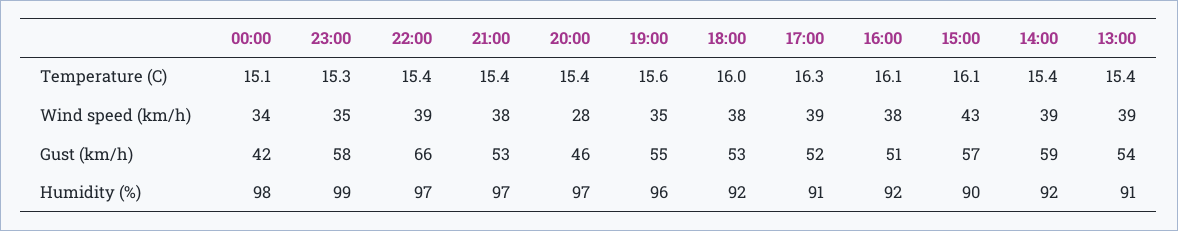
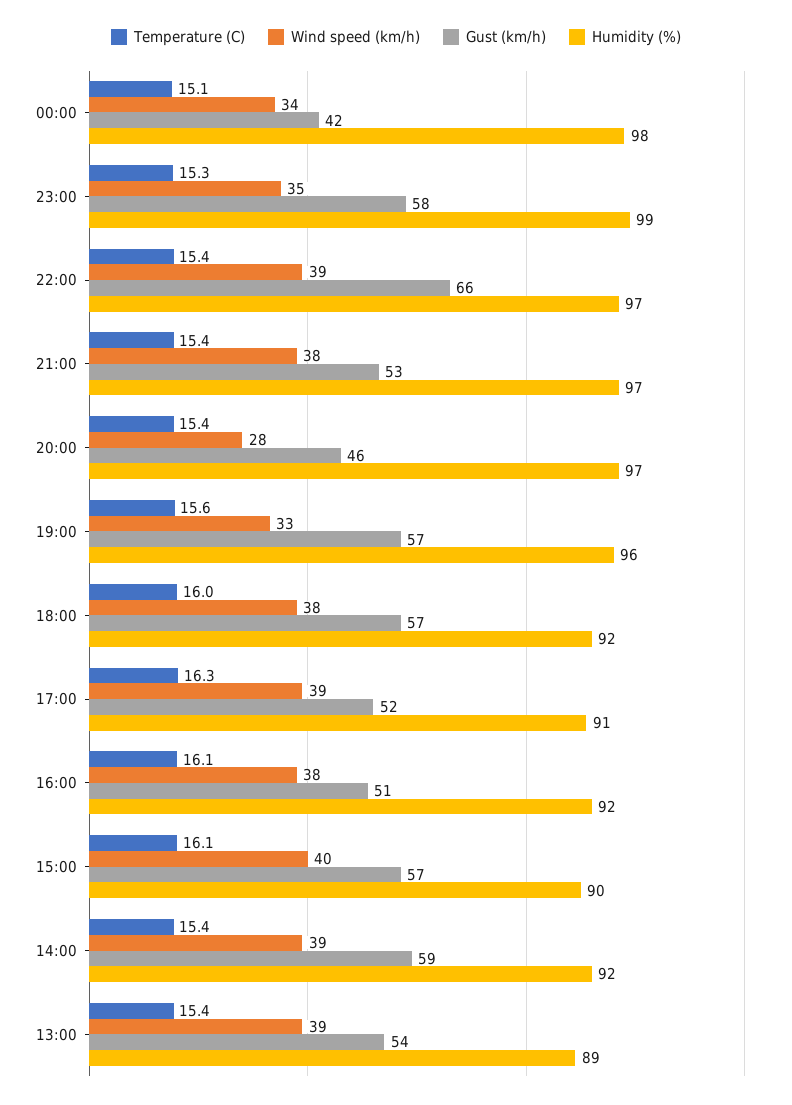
  {
    "Temperature (C)": {
      "00:00": 15.1,
      "23:00": 15.3,
      "22:00": 15.4,
      "21:00": 15.4,
      "20:00": 15.4,
      "19:00": 15.6,
      "18:00": 16,
      "17:00": 16.3,
      "16:00": 16.1,
      "15:00": 16.1,
      "14:00": 15.4,
      "13:00": 15.4
    },
    "Wind speed (km/h)": {
      "00:00": 34,
      "23:00": 35,
      "22:00": 39,
      "21:00": 38,
      "20:00": 28,
-     "19:00": 35,
+     "19:00": 33,
      "18:00": 38,
      "17:00": 39,
      "16:00": 38,
-     "15:00": 43,
+     "15:00": 40,
      "14:00": 39,
      "13:00": 39
    },
    "Gust (km/h)": {
      "00:00": 42,
      "23:00": 58,
      "22:00": 66,
      "21:00": 53,
      "20:00": 46,
-     "19:00": 55,
+     "19:00": 57,
-     "18:00": 53,
+     "18:00": 57,
      "17:00": 52,
      "16:00": 51,
      "15:00": 57,
      "14:00": 59,
      "13:00": 54
    },
    "Humidity (%)": {
      "00:00": 98,
      "23:00": 99,
      "22:00": 97,
      "21:00": 97,
      "20:00": 97,
      "19:00": 96,
      "18:00": 92,
      "17:00": 91,
      "16:00": 92,
      "15:00": 90,
      "14:00": 92,
-     "13:00": 91
+     "13:00": 89
    }
  }

